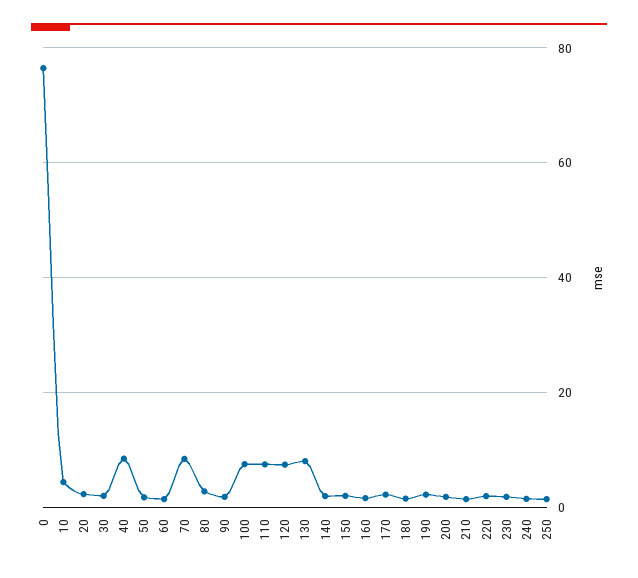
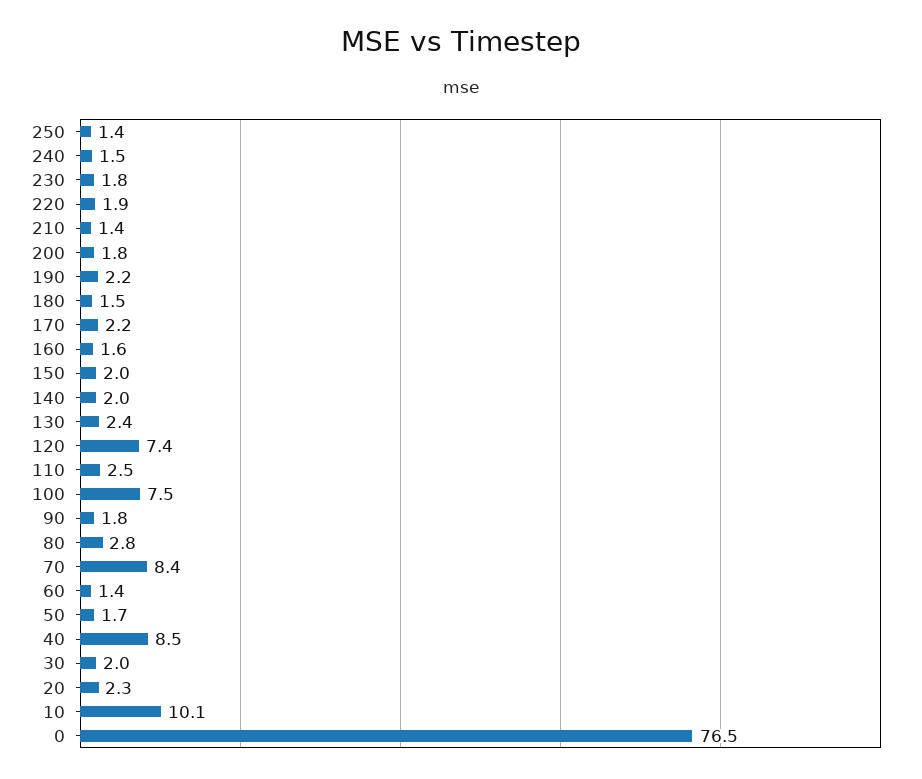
  {
    "0": 76.5,
-   "10": 4,
+   "10": 10.1,
    "20": 2.3,
    "30": 2,
    "40": 8.5,
    "50": 1.7,
    "60": 1.4,
    "70": 8.4,
    "80": 2.8,
    "90": 1.8,
    "100": 7.5,
-   "110": 8,
+   "110": 2.5,
    "120": 7.4,
-   "130": 8,
+   "130": 2.4,
    "140": 2,
    "150": 2,
    "160": 1.6,
    "170": 2.2,
    "180": 1.5,
    "190": 2.2,
    "200": 1.8,
    "210": 1.4,
    "220": 1.9,
    "230": 1.8,
    "240": 1.5,
    "250": 1.4
  }

